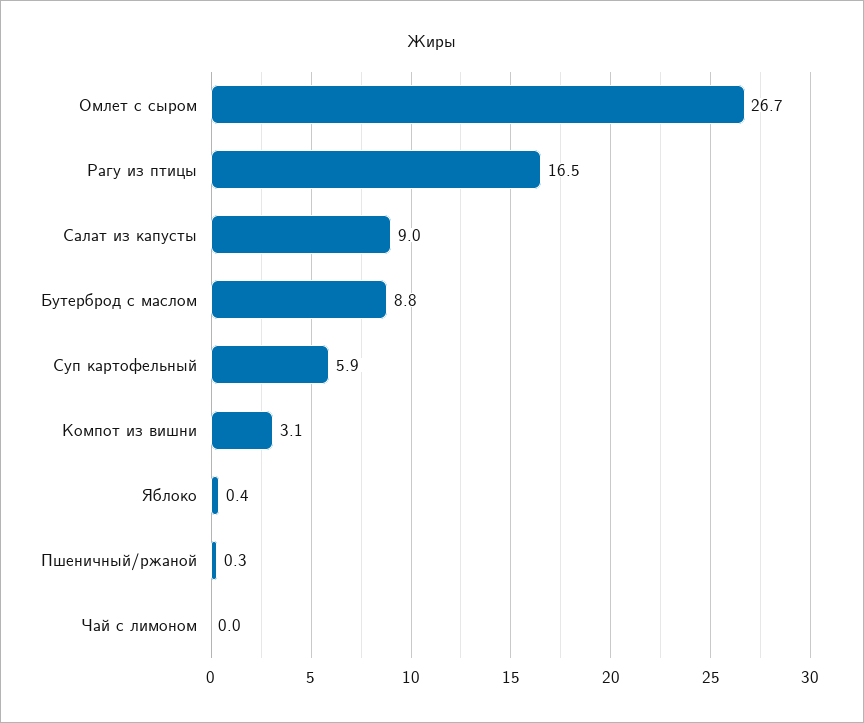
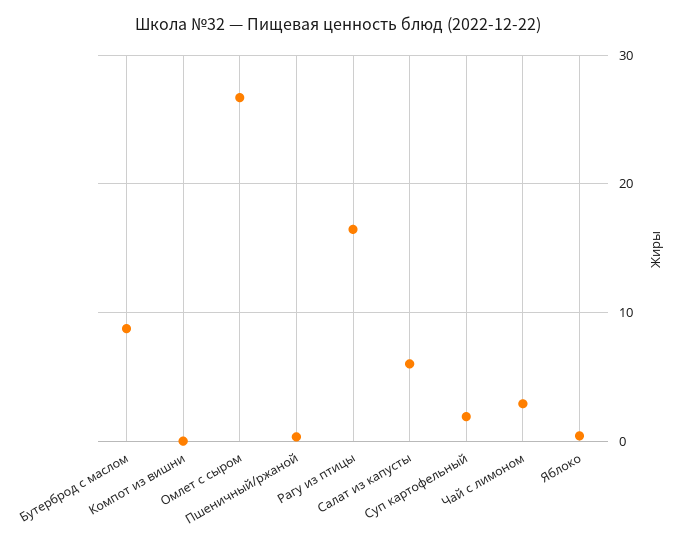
  {
    "Омлет с сыром": 26.7,
    "Рагу из птицы": 16.5,
-   "Салат из капусты": 9,
+   "Салат из капусты": 6,
    "Бутерброд с маслом": 8.8,
-   "Суп картофельный": 5.9,
+   "Суп картофельный": 2,
-   "Компот из вишни": 3.1,
+   "Компот из вишни": 0,
    "Яблоко": 0.4,
    "Пшеничный/ржаной": 0.3,
-   "Чай с лимоном": 0
+   "Чай с лимоном": 3
  }

